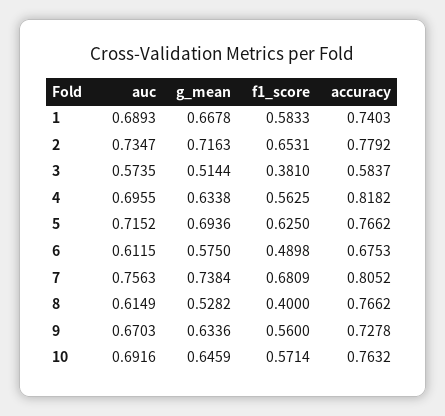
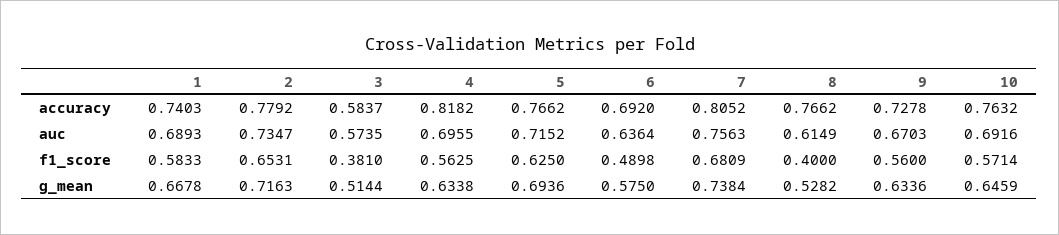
  {
    "auc": {
      "1": 0.6893,
      "2": 0.7347,
      "3": 0.5735,
      "4": 0.6955,
      "5": 0.7152,
-     "6": 0.6115,
+     "6": 0.6364,
      "7": 0.7563,
      "8": 0.6149,
      "9": 0.6703,
      "10": 0.6916
    },
    "g_mean": {
      "1": 0.6678,
      "2": 0.7163,
      "3": 0.5144,
      "4": 0.6338,
      "5": 0.6936,
      "6": 0.575,
      "7": 0.7384,
      "8": 0.5282,
      "9": 0.6336,
      "10": 0.6459
    },
    "f1_score": {
      "1": 0.5833,
      "2": 0.6531,
      "3": 0.381,
      "4": 0.5625,
      "5": 0.625,
      "6": 0.4898,
      "7": 0.6809,
      "8": 0.4,
      "9": 0.56,
      "10": 0.5714
    },
    "accuracy": {
      "1": 0.7403,
      "2": 0.7792,
      "3": 0.5837,
      "4": 0.8182,
      "5": 0.7662,
-     "6": 0.6753,
+     "6": 0.692,
      "7": 0.8052,
      "8": 0.7662,
      "9": 0.7278,
      "10": 0.7632
    }
  }

